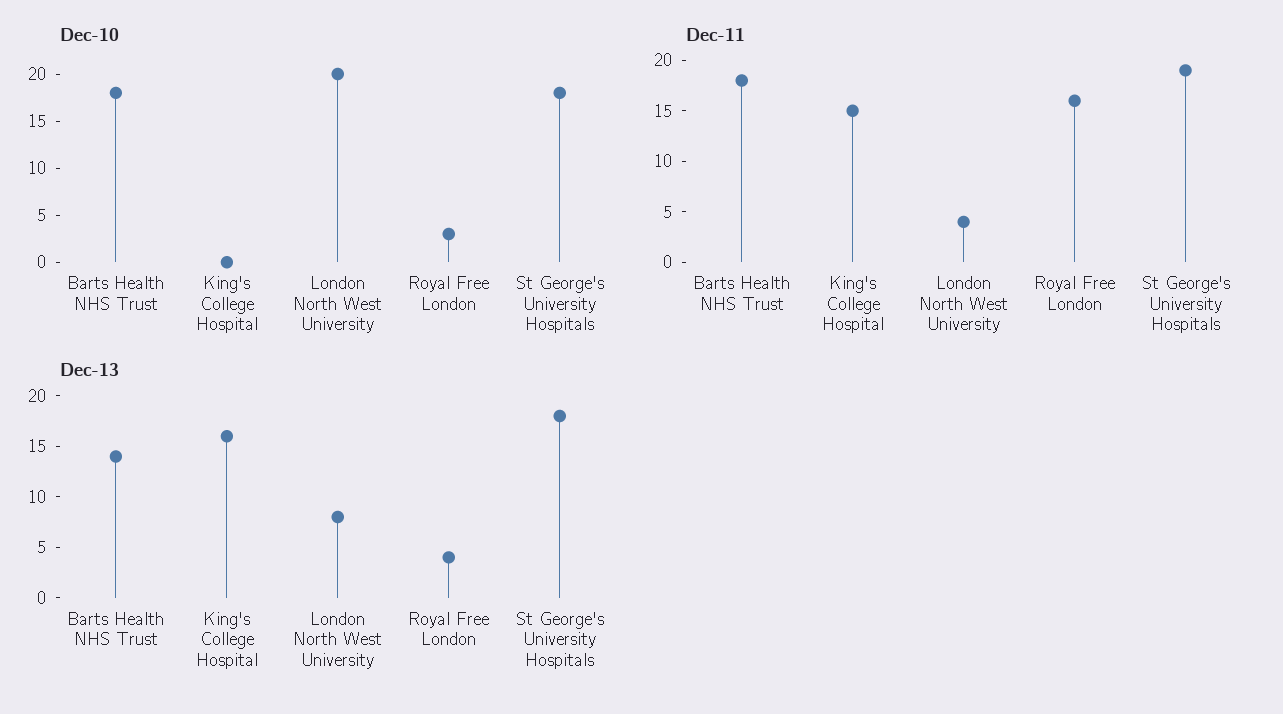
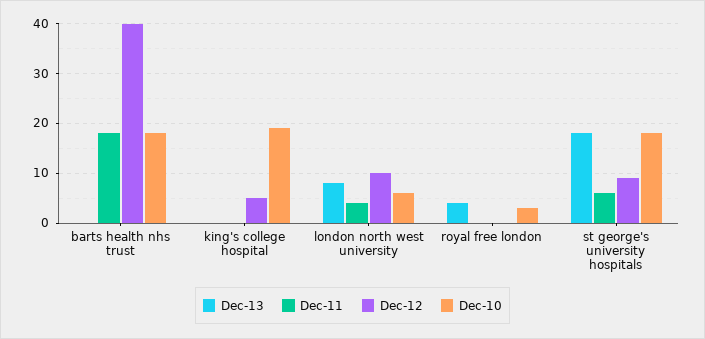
  {
    "Dec-10": {
      "Barts Health NHS Trust": 18,
-     "King's College Hospital": 0,
+     "King's College Hospital": 20,
-     "London North West University": 20,
+     "London North West University": 5,
      "Royal Free London": 3,
      "St George's University Hospitals": 18
    },
    "Dec-11": {
      "Barts Health NHS Trust": 18,
-     "King's College Hospital": 15,
+     "King's College Hospital": 0,
      "London North West University": 4,
-     "Royal Free London": 16,
+     "Royal Free London": 0,
-     "St George's University Hospitals": 19
+     "St George's University Hospitals": 5
    },
    "Dec-13": {
-     "Barts Health NHS Trust": 14,
+     "Barts Health NHS Trust": 0,
-     "King's College Hospital": 16,
+     "King's College Hospital": 0,
      "London North West University": 8,
      "Royal Free London": 4,
      "St George's University Hospitals": 18
-   }
+   },
+   "Dec-12": {
+     "Barts Health NHS Trust": 40,
+     "King's College Hospital": 5,
+     "London North West University": 10,
+     "Royal Free London": 0,
+     "St George's University Hospitals": 10
+   }
  }

